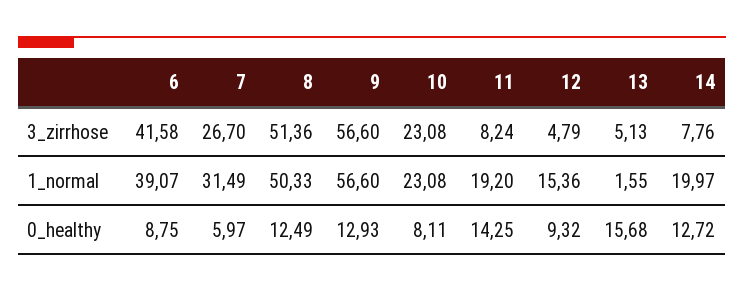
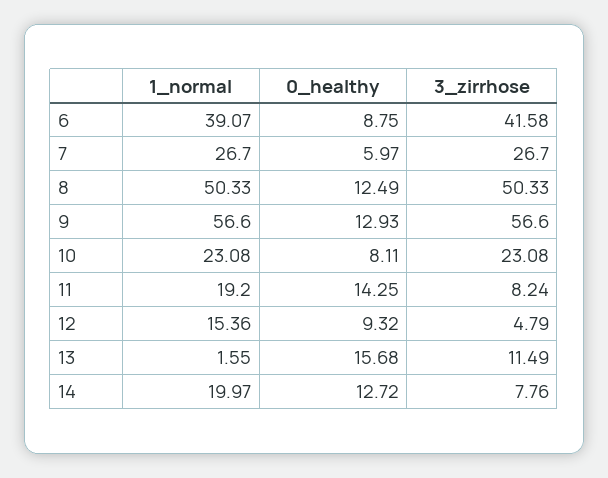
  {
    "6": {
      "3_zirrhose": 41.58,
      "1_normal": 39.07,
      "0_healthy": 8.75
    },
    "7": {
      "3_zirrhose": 26.7,
-     "1_normal": 31.49,
+     "1_normal": 26.7,
      "0_healthy": 5.97
    },
    "8": {
-     "3_zirrhose": 51.36,
+     "3_zirrhose": 50.33,
      "1_normal": 50.33,
      "0_healthy": 12.49
    },
    "9": {
      "3_zirrhose": 56.6,
      "1_normal": 56.6,
      "0_healthy": 12.93
    },
    "10": {
      "3_zirrhose": 23.08,
      "1_normal": 23.08,
      "0_healthy": 8.11
    },
    "11": {
      "3_zirrhose": 8.24,
      "1_normal": 19.2,
      "0_healthy": 14.25
    },
    "12": {
      "3_zirrhose": 4.79,
      "1_normal": 15.36,
      "0_healthy": 9.32
    },
    "13": {
-     "3_zirrhose": 5.13,
+     "3_zirrhose": 11.49,
      "1_normal": 1.55,
      "0_healthy": 15.68
    },
    "14": {
      "3_zirrhose": 7.76,
      "1_normal": 19.97,
      "0_healthy": 12.72
    }
  }

